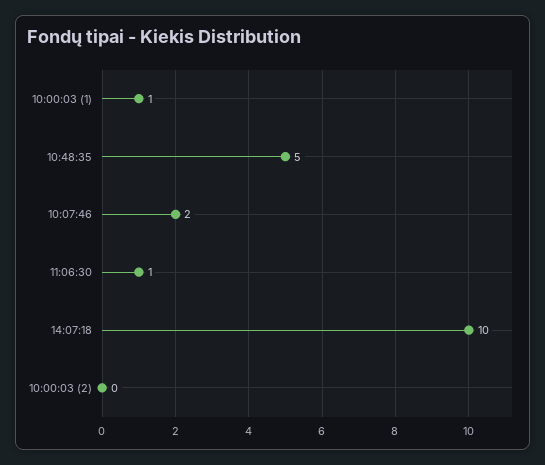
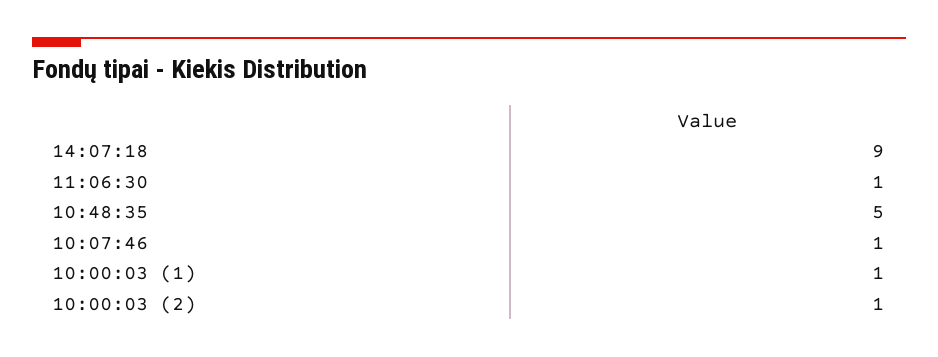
  {
    "10:00:03 (1)": 1,
    "10:48:35": 5,
-   "10:07:46": 2,
+   "10:07:46": 1,
    "11:06:30": 1,
-   "14:07:18": 10,
+   "14:07:18": 9,
-   "10:00:03 (2)": 0
+   "10:00:03 (2)": 1
  }

